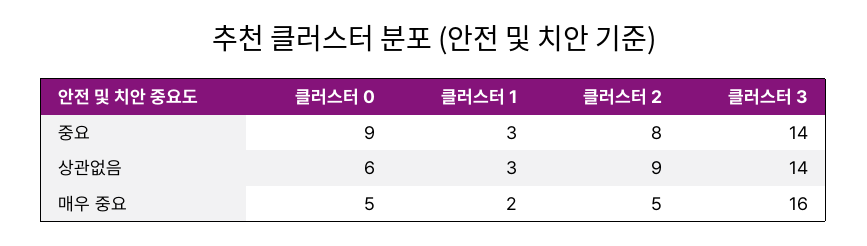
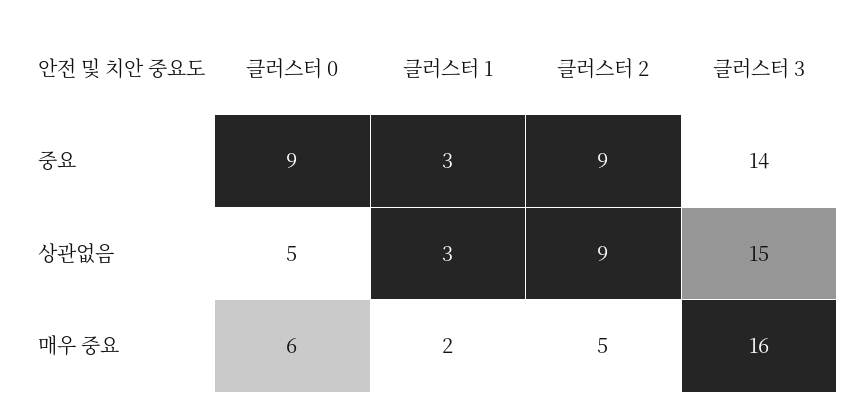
  {
    "클러스터 0": {
      "중요": 9,
-     "상관없음": 6,
+     "상관없음": 5,
-     "매우 중요": 5
+     "매우 중요": 6
    },
    "클러스터 1": {
      "중요": 3,
      "상관없음": 3,
      "매우 중요": 2
    },
    "클러스터 2": {
-     "중요": 8,
+     "중요": 9,
      "상관없음": 9,
      "매우 중요": 5
    },
    "클러스터 3": {
      "중요": 14,
-     "상관없음": 14,
+     "상관없음": 15,
      "매우 중요": 16
    }
  }

